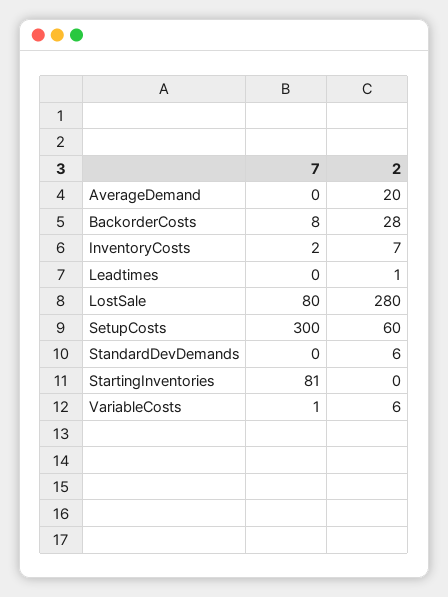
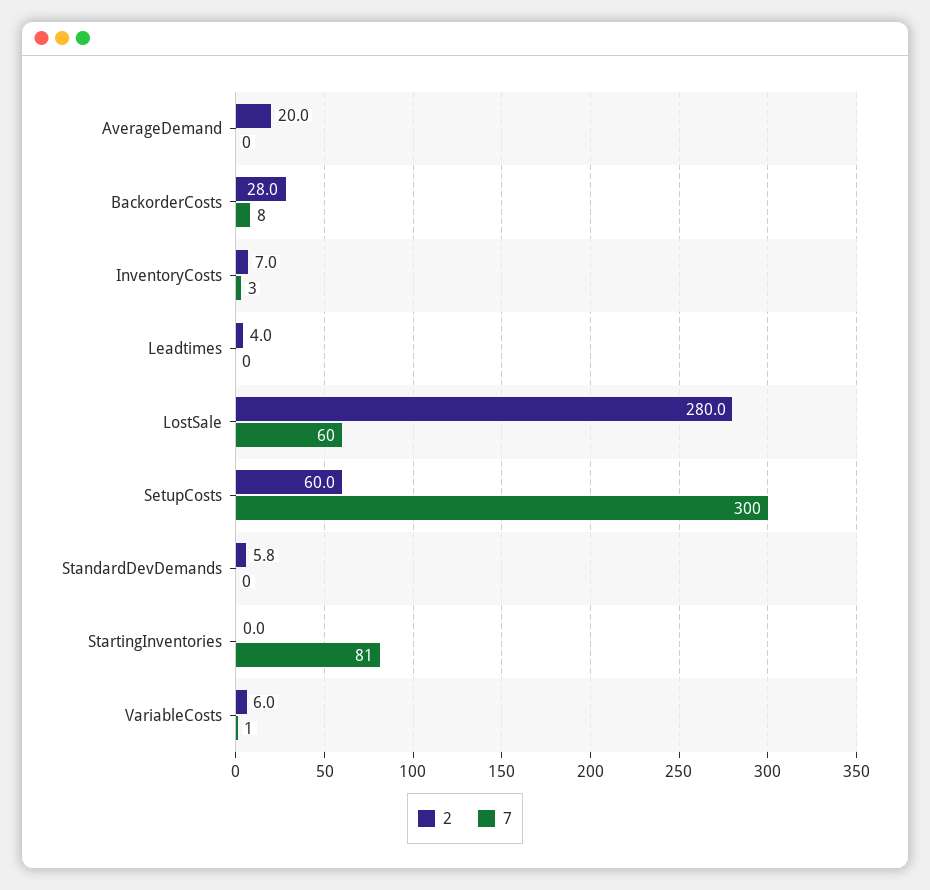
  {
    "7": {
      "AverageDemand": 0,
      "BackorderCosts": 8,
-     "InventoryCosts": 2,
+     "InventoryCosts": 3,
      "Leadtimes": 0,
-     "LostSale": 80,
+     "LostSale": 60,
      "SetupCosts": 300,
      "StandardDevDemands": 0,
      "StartingInventories": 81,
      "VariableCosts": 1
    },
    "2": {
      "AverageDemand": 20,
      "BackorderCosts": 28,
      "InventoryCosts": 7,
-     "Leadtimes": 1,
+     "Leadtimes": 4,
      "LostSale": 280,
      "SetupCosts": 60,
      "StandardDevDemands": 5.8,
      "StartingInventories": 0,
      "VariableCosts": 6
    }
  }

